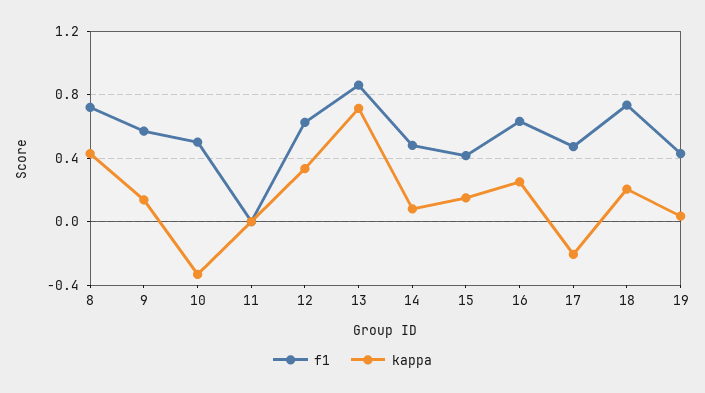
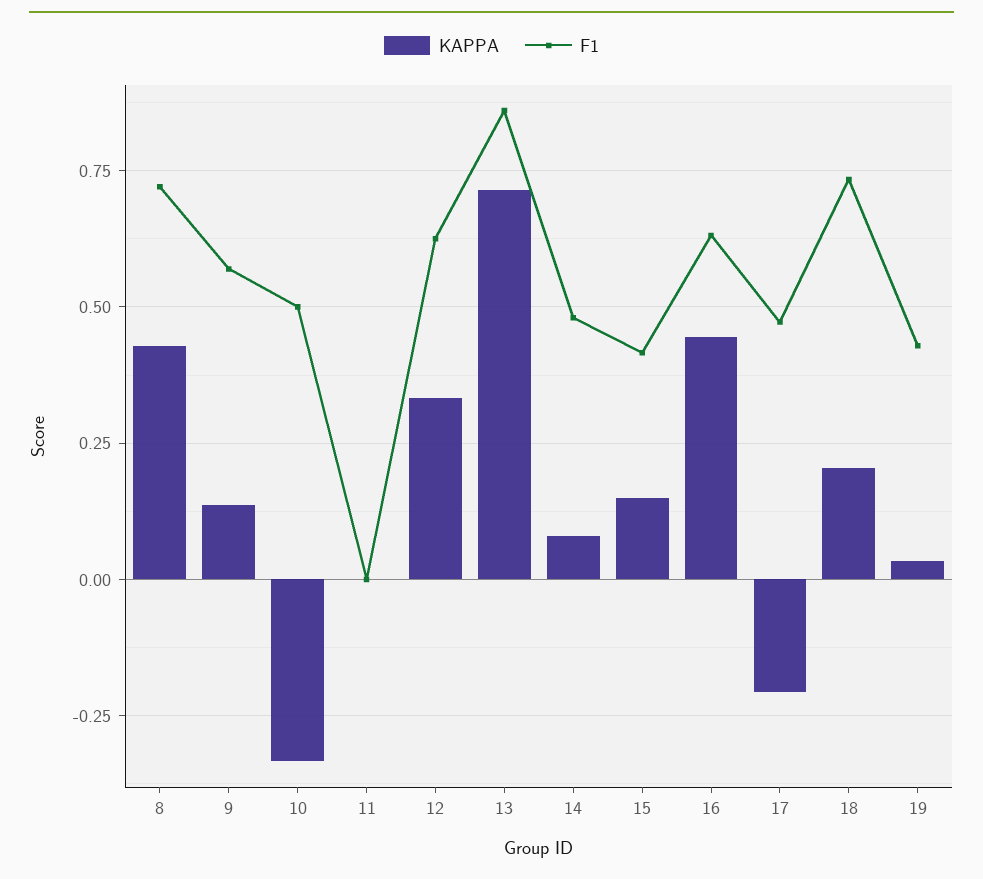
  {
    "f1": {
      "8": 0.725,
      "9": 0.575,
      "10": 0.5,
      "11": 0,
      "12": 0.625,
      "13": 0.85,
      "14": 0.475,
      "15": 0.425,
      "16": 0.625,
      "17": 0.475,
      "18": 0.725,
      "19": 0.425
    },
    "kappa": {
      "8": 0.425,
      "9": 0.125,
      "10": -0.325,
      "11": 0,
      "12": 0.325,
      "13": 0.725,
      "14": 0.075,
      "15": 0.15,
-     "16": 0.25,
+     "16": 0.45,
      "17": -0.2,
      "18": 0.2,
      "19": 0.025
    }
  }

